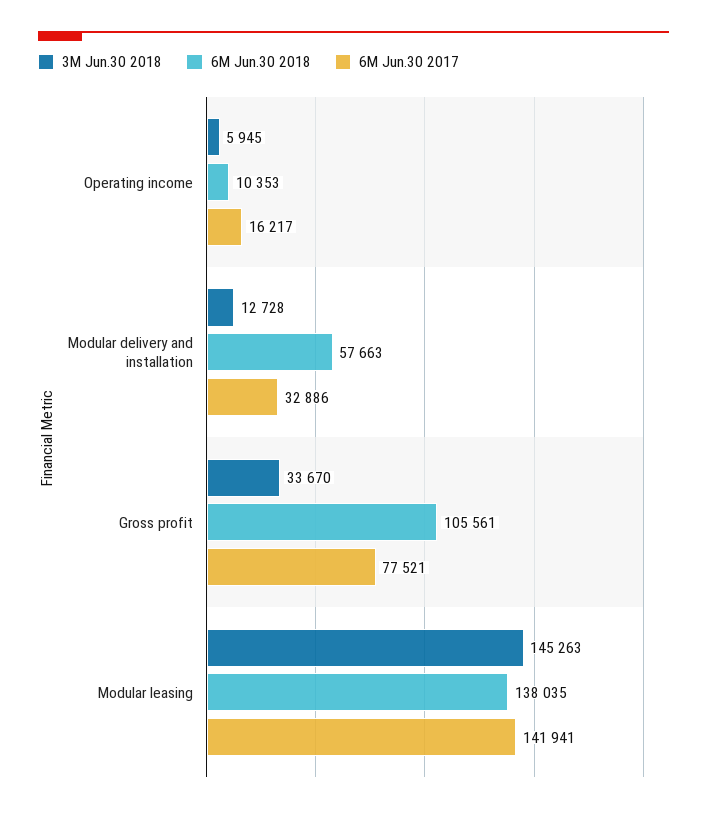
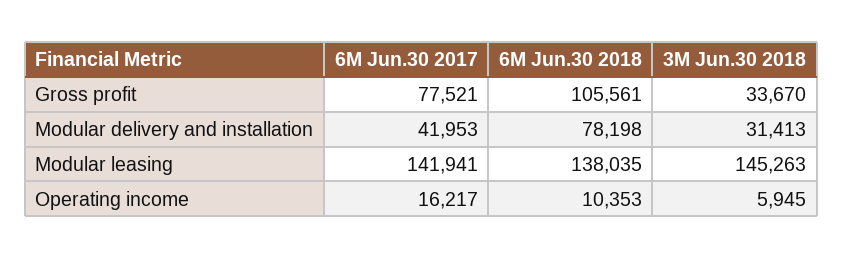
  {
    "3M Jun.30 2018": {
      "Operating income": 5945,
-     "Modular delivery and installation": 12728,
+     "Modular delivery and installation": 31413,
      "Gross profit": 33670,
      "Modular leasing": 145263
    },
    "6M Jun.30 2018": {
      "Operating income": 10353,
-     "Modular delivery and installation": 57663,
+     "Modular delivery and installation": 78198,
      "Gross profit": 105561,
      "Modular leasing": 138035
    },
    "6M Jun.30 2017": {
      "Operating income": 16217,
-     "Modular delivery and installation": 32886,
+     "Modular delivery and installation": 41953,
      "Gross profit": 77521,
      "Modular leasing": 141941
    }
  }

